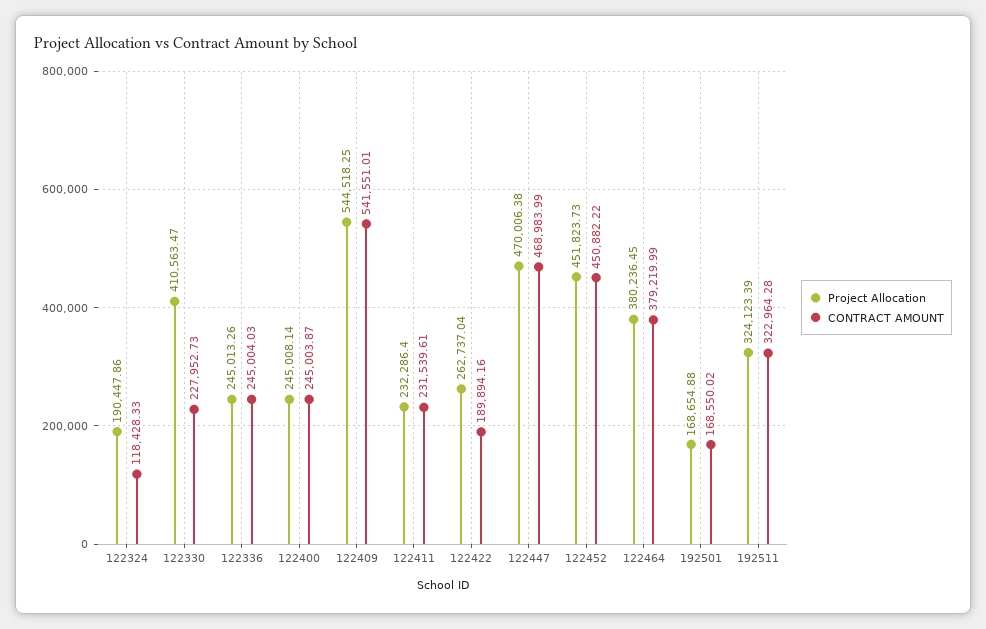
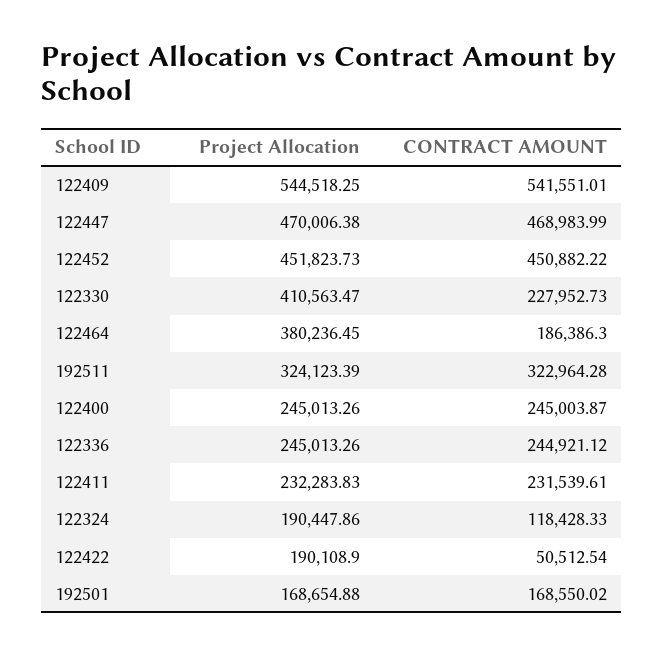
  {
    "Project Allocation": {
      "122324": 190447.86,
      "122330": 410563.47,
      "122336": 245013.26,
-     "122400": 245008.14,
+     "122400": 245013.26,
      "122409": 544518.25,
-     "122411": 232286.4,
+     "122411": 232283.83,
-     "122422": 262737.04,
+     "122422": 190108.9,
      "122447": 470006.38,
      "122452": 451823.73,
      "122464": 380236.45,
      "192501": 168654.88,
      "192511": 324123.39
    },
    "CONTRACT AMOUNT": {
      "122324": 118428.33,
      "122330": 227952.73,
-     "122336": 245004.03,
+     "122336": 244921.12,
      "122400": 245003.87,
      "122409": 541551.01,
      "122411": 231539.61,
-     "122422": 189894.16,
+     "122422": 50512.54,
      "122447": 468983.99,
      "122452": 450882.22,
-     "122464": 379219.99,
+     "122464": 186386.3,
      "192501": 168550.02,
      "192511": 322964.28
    }
  }

